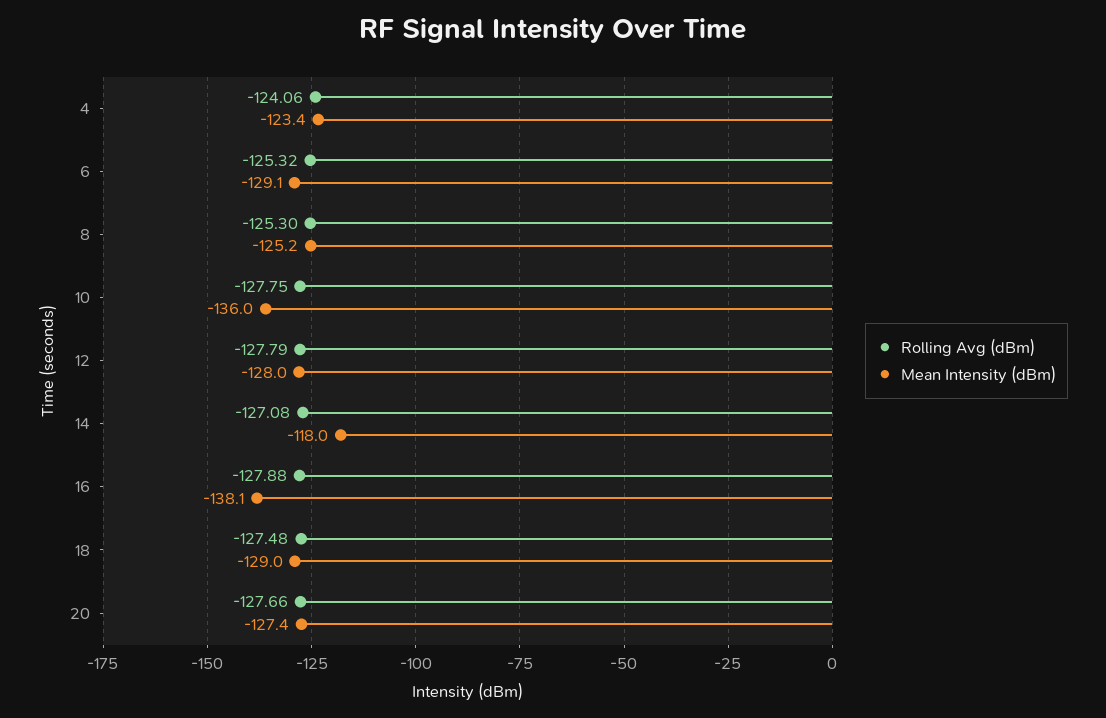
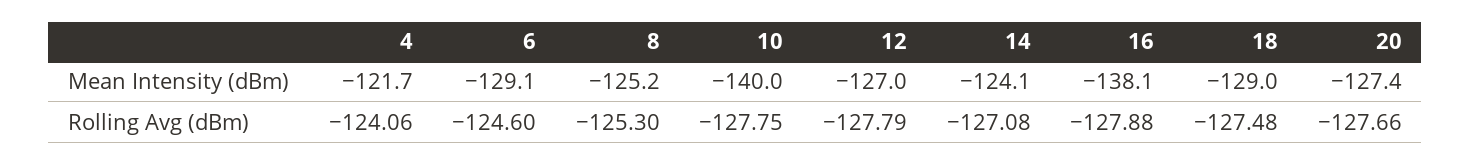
  {
    "Rolling Avg (dBm)": {
      "4": -124.06,
-     "6": -125.32,
+     "6": -124.6,
      "8": -125.3,
      "10": -127.75,
      "12": -127.79,
      "14": -127.08,
      "16": -127.88,
      "18": -127.48,
      "20": -127.66
    },
    "Mean Intensity (dBm)": {
-     "4": -123.4,
+     "4": -121.7,
      "6": -129.1,
      "8": -125.2,
-     "10": -136,
+     "10": -140,
-     "12": -128,
+     "12": -127,
-     "14": -118,
+     "14": -124.1,
      "16": -138.1,
      "18": -129,
      "20": -127.4
    }
  }

